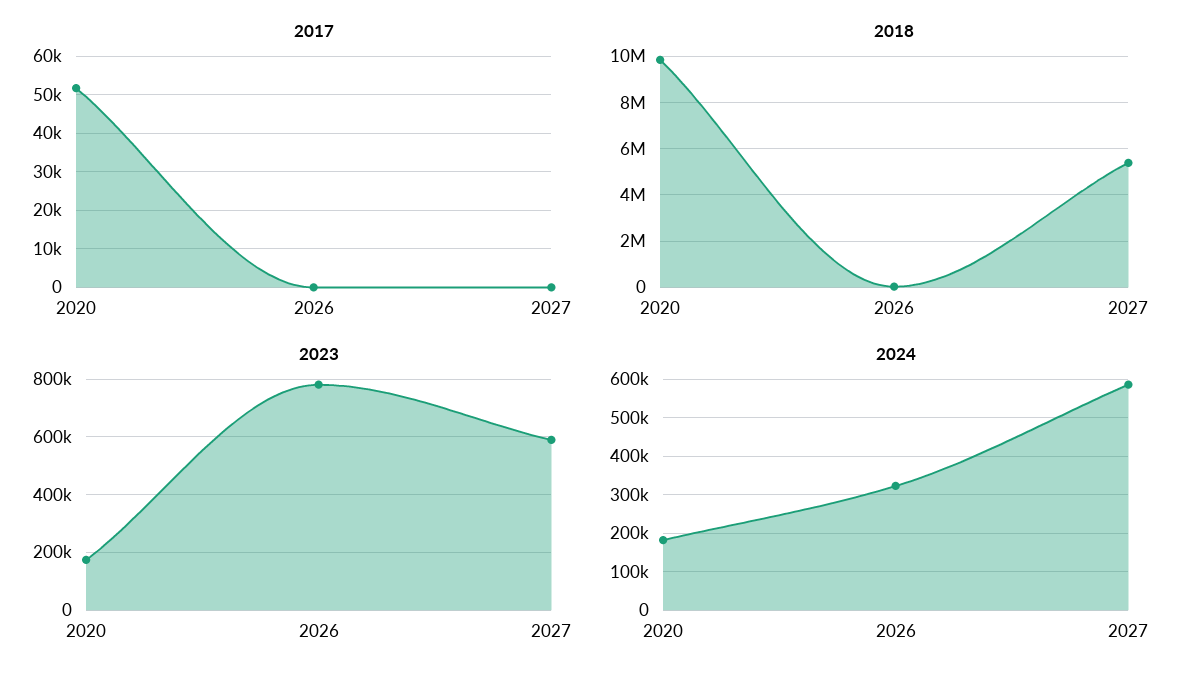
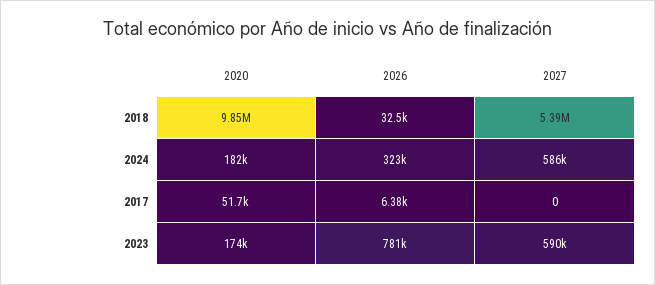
  {
    "2017": {
      "2020": 51700,
-     "2026": 0,
+     "2026": 6380,
      "2027": 0
    },
    "2018": {
      "2020": 9850000,
      "2026": 32500,
      "2027": 5390000
    },
    "2023": {
      "2020": 174000,
      "2026": 781000,
      "2027": 590000
    },
    "2024": {
      "2020": 182000,
      "2026": 323000,
      "2027": 586000
    }
  }

